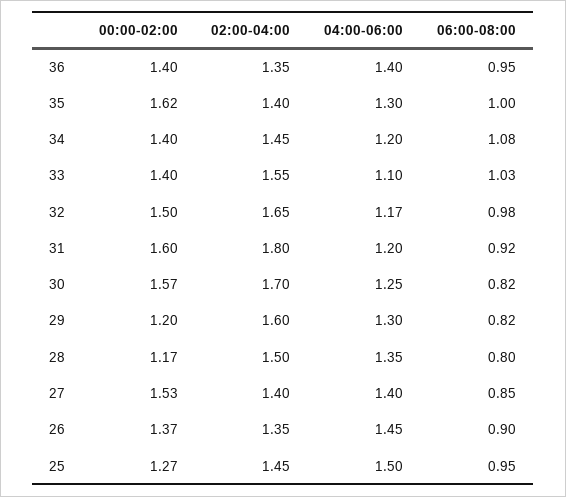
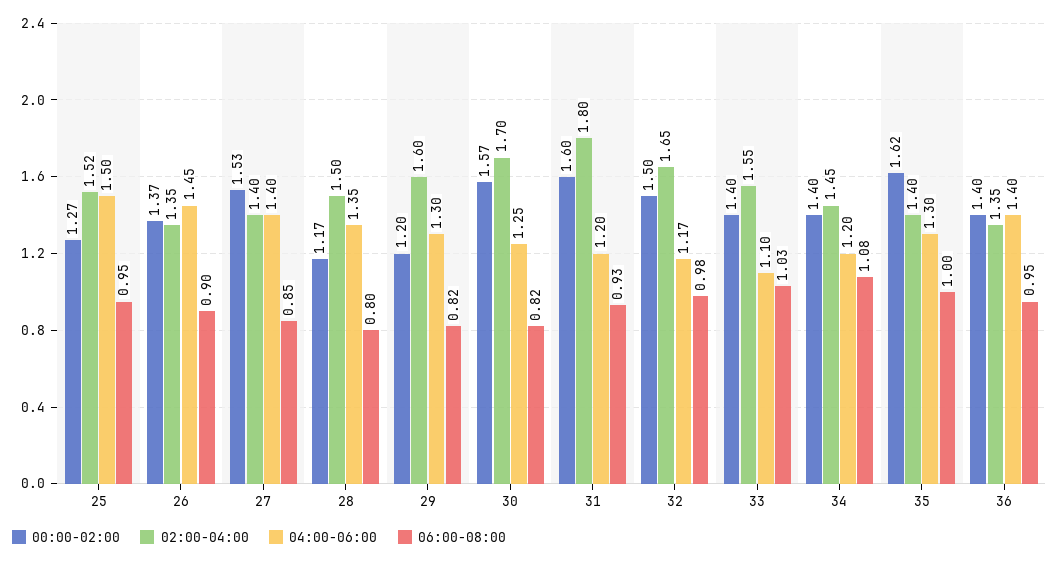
  {
    "00:00-02:00": {
      "36": 1.4,
      "35": 1.62,
      "34": 1.4,
      "33": 1.4,
      "32": 1.5,
      "31": 1.6,
      "30": 1.57,
      "29": 1.2,
      "28": 1.17,
      "27": 1.53,
      "26": 1.37,
      "25": 1.27
    },
    "02:00-04:00": {
      "36": 1.35,
      "35": 1.4,
      "34": 1.45,
      "33": 1.55,
      "32": 1.65,
      "31": 1.8,
      "30": 1.7,
      "29": 1.6,
      "28": 1.5,
      "27": 1.4,
      "26": 1.35,
-     "25": 1.45
+     "25": 1.52
    },
    "04:00-06:00": {
      "36": 1.4,
      "35": 1.3,
      "34": 1.2,
      "33": 1.1,
      "32": 1.17,
      "31": 1.2,
      "30": 1.25,
      "29": 1.3,
      "28": 1.35,
      "27": 1.4,
      "26": 1.45,
      "25": 1.5
    },
    "06:00-08:00": {
      "36": 0.95,
      "35": 1,
      "34": 1.08,
      "33": 1.03,
      "32": 0.98,
-     "31": 0.92,
+     "31": 0.93,
      "30": 0.82,
      "29": 0.82,
      "28": 0.8,
      "27": 0.85,
      "26": 0.9,
      "25": 0.95
    }
  }

